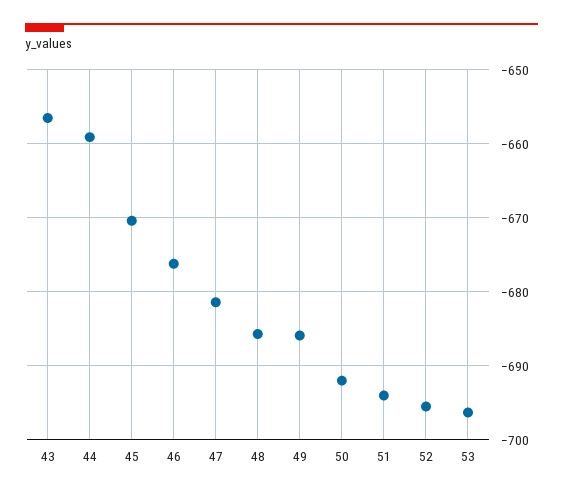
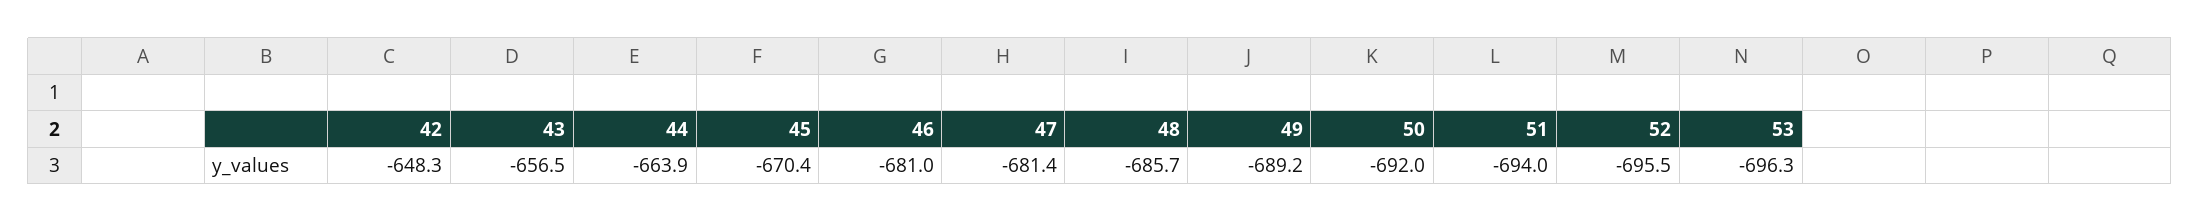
  {
    "43": -656.5,
-   "44": -659,
+   "44": -663.9,
    "45": -670.4,
-   "46": -676,
+   "46": -681,
    "47": -681.4,
    "48": -685.7,
-   "49": -686,
+   "49": -689.2,
    "50": -692,
    "51": -694,
    "52": -695.5,
-   "53": -696.3
+   "53": -696.3,
+   "42": -648.3
  }

